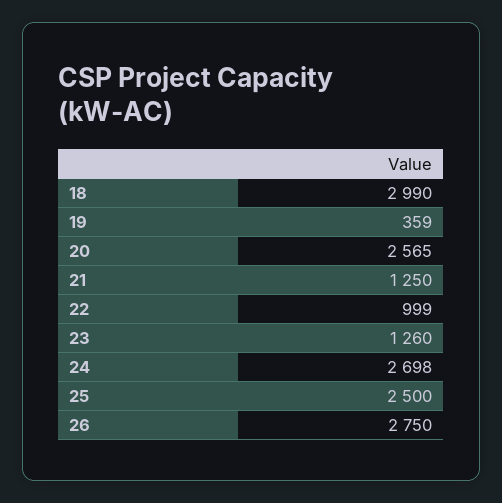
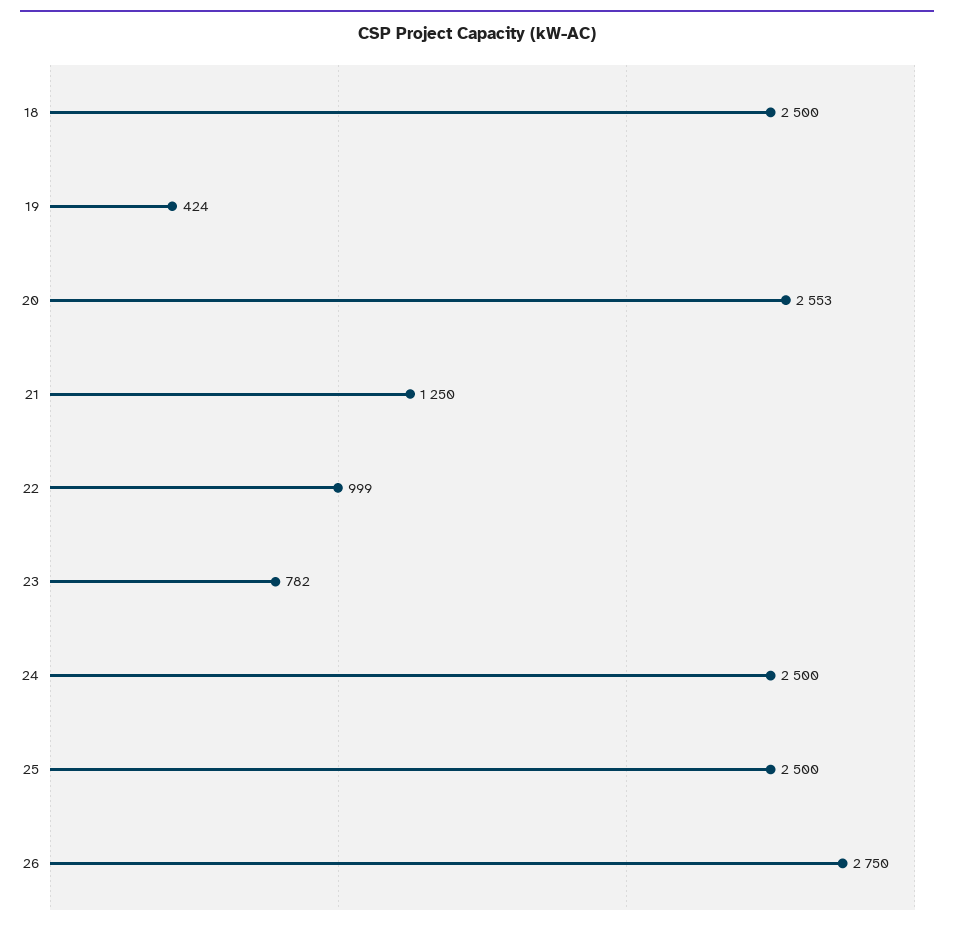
  {
-   "18": 2990,
+   "18": 2500,
-   "19": 359,
+   "19": 424,
-   "20": 2565,
+   "20": 2553,
    "21": 1250,
    "22": 999,
-   "23": 1260,
+   "23": 782,
-   "24": 2698,
+   "24": 2500,
    "25": 2500,
    "26": 2750
  }

